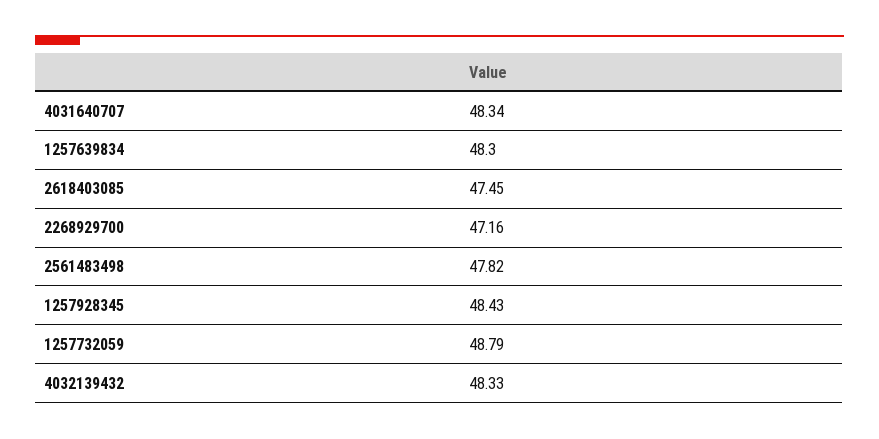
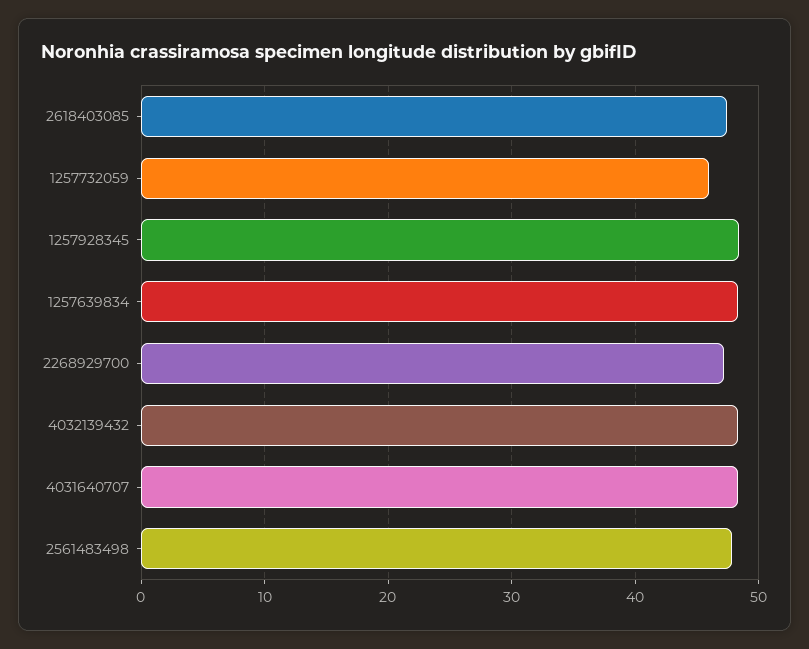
  {
    "4031640707": 48.34,
    "1257639834": 48.3,
    "2618403085": 47.45,
    "2268929700": 47.16,
    "2561483498": 47.82,
    "1257928345": 48.43,
-   "1257732059": 48.79,
+   "1257732059": 46,
    "4032139432": 48.33
  }

